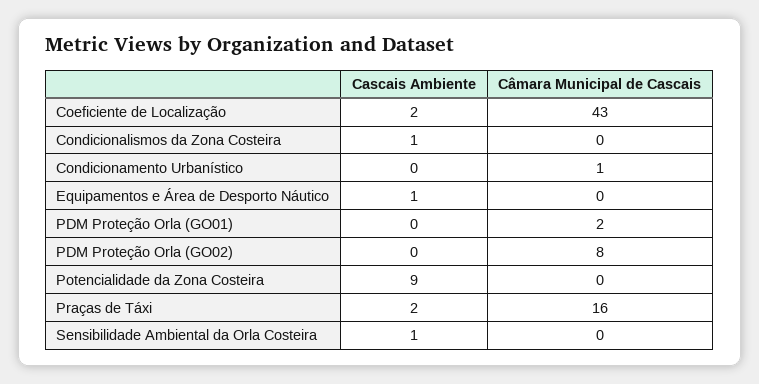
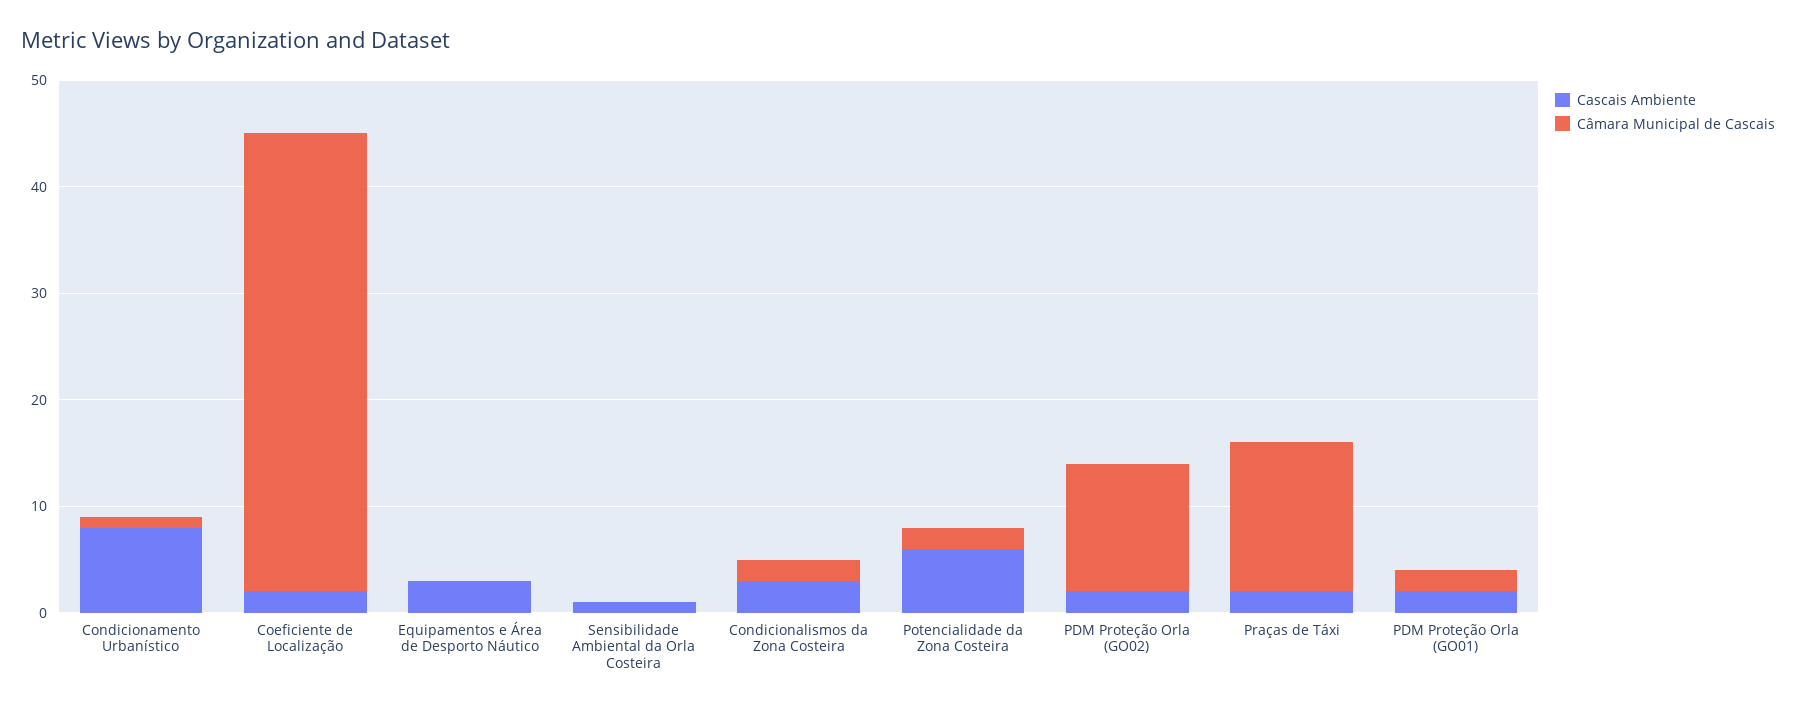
  {
    "Cascais Ambiente": {
      "Coeficiente de Localização": 2,
-     "Condicionalismos da Zona Costeira": 1,
+     "Condicionalismos da Zona Costeira": 3,
-     "Condicionamento Urbanístico": 0,
+     "Condicionamento Urbanístico": 8,
-     "Equipamentos e Área de Desporto Náutico": 1,
+     "Equipamentos e Área de Desporto Náutico": 3,
-     "PDM Proteção Orla (GO01)": 0,
+     "PDM Proteção Orla (GO01)": 2,
-     "PDM Proteção Orla (GO02)": 0,
+     "PDM Proteção Orla (GO02)": 2,
-     "Potencialidade da Zona Costeira": 9,
+     "Potencialidade da Zona Costeira": 6,
      "Praças de Táxi": 2,
      "Sensibilidade Ambiental da Orla Costeira": 1
    },
    "Câmara Municipal de Cascais": {
      "Coeficiente de Localização": 43,
-     "Condicionalismos da Zona Costeira": 0,
+     "Condicionalismos da Zona Costeira": 2,
      "Condicionamento Urbanístico": 1,
      "Equipamentos e Área de Desporto Náutico": 0,
      "PDM Proteção Orla (GO01)": 2,
-     "PDM Proteção Orla (GO02)": 8,
+     "PDM Proteção Orla (GO02)": 12,
-     "Potencialidade da Zona Costeira": 0,
+     "Potencialidade da Zona Costeira": 2,
-     "Praças de Táxi": 16,
+     "Praças de Táxi": 14,
      "Sensibilidade Ambiental da Orla Costeira": 0
    }
  }

